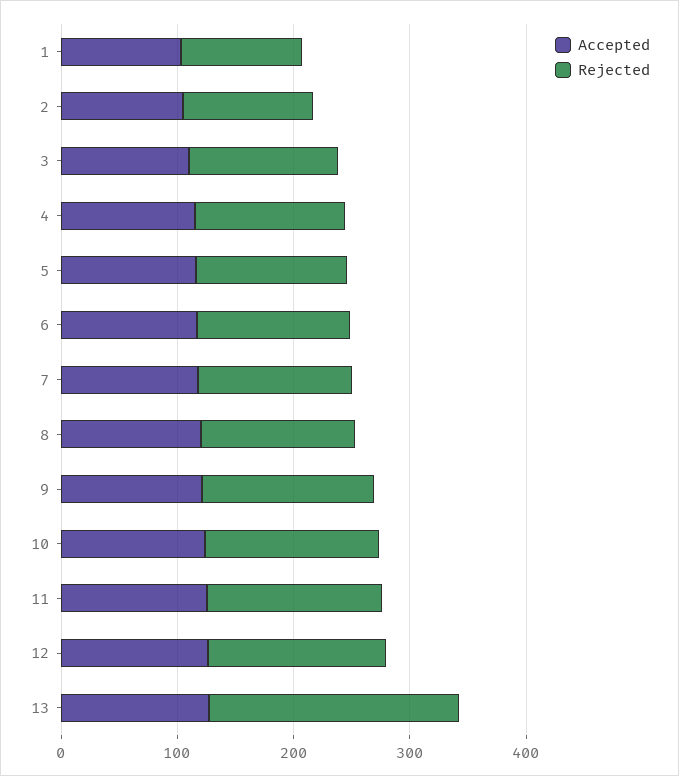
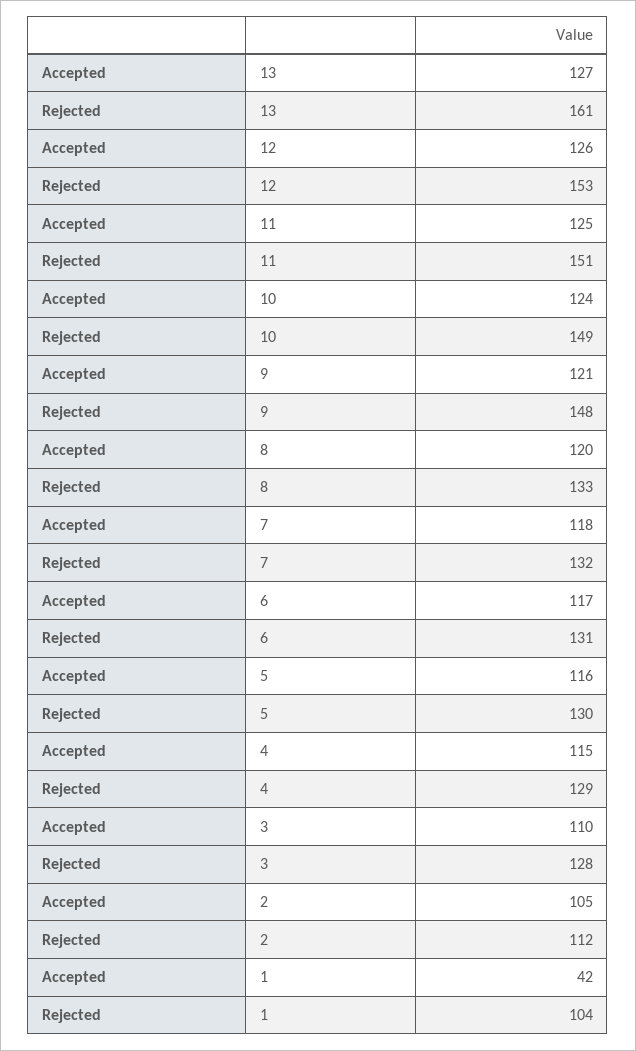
  {
    "Accepted": {
-     "1": 100,
+     "1": 42,
      "2": 105,
      "3": 110,
      "4": 115,
      "5": 116,
      "6": 117,
      "7": 118,
      "8": 120,
      "9": 121,
      "10": 124,
      "11": 125,
      "12": 126,
      "13": 127
    },
    "Rejected": {
      "1": 104,
      "2": 112,
      "3": 128,
      "4": 129,
      "5": 130,
      "6": 131,
      "7": 132,
      "8": 133,
      "9": 148,
      "10": 149,
      "11": 151,
      "12": 153,
-     "13": 220
+     "13": 161
    }
  }

